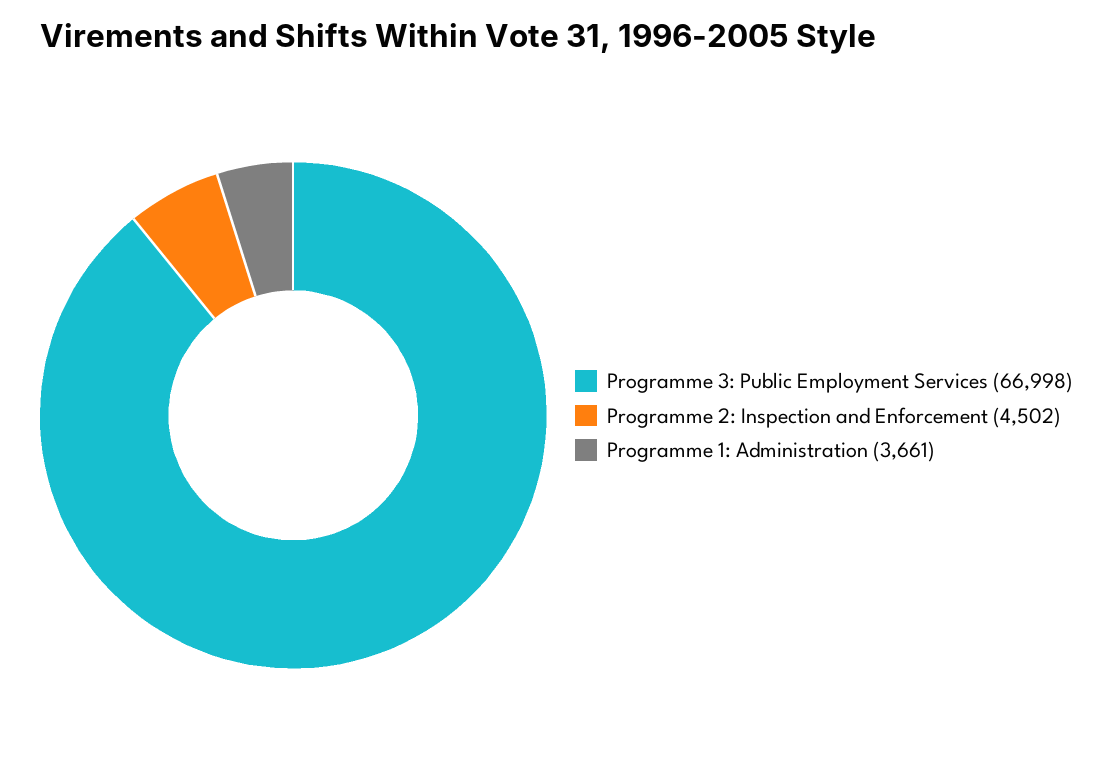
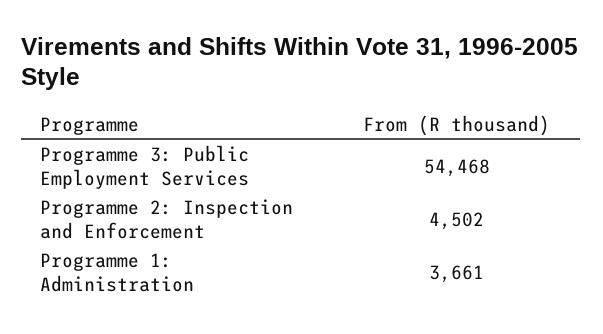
  {
-   "Programme 3: Public Employment Services": 66998,
+   "Programme 3: Public Employment Services": 54468,
    "Programme 2: Inspection and Enforcement": 4502,
    "Programme 1: Administration": 3661
  }

